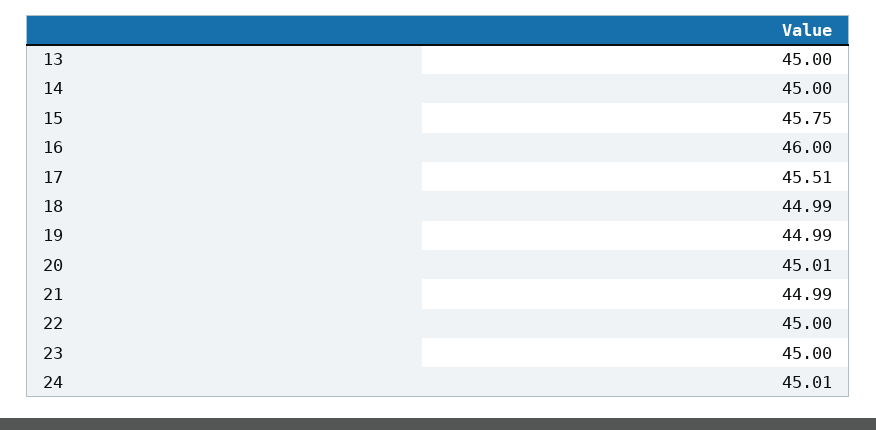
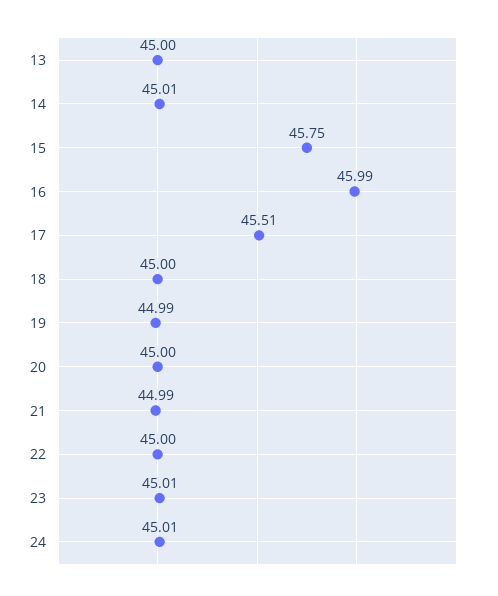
  {
    "13": 45,
-   "14": 45,
+   "14": 45.01,
    "15": 45.75,
-   "16": 46,
+   "16": 45.99,
    "17": 45.51,
-   "18": 44.99,
+   "18": 45,
    "19": 44.99,
-   "20": 45.01,
+   "20": 45,
    "21": 44.99,
    "22": 45,
-   "23": 45,
+   "23": 45.01,
    "24": 45.01
  }

